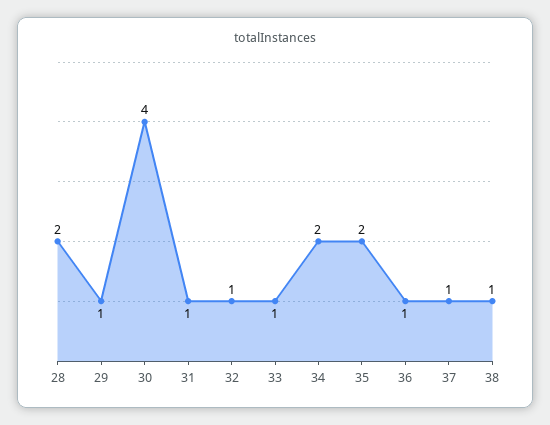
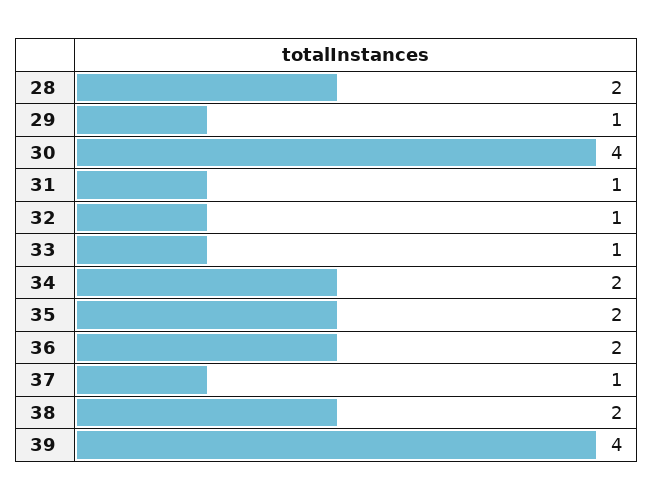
  {
    "28": 2,
    "29": 1,
    "30": 4,
    "31": 1,
    "32": 1,
    "33": 1,
    "34": 2,
    "35": 2,
-   "36": 1,
+   "36": 2,
    "37": 1,
-   "38": 1
+   "38": 2,
+   "39": 4
  }

